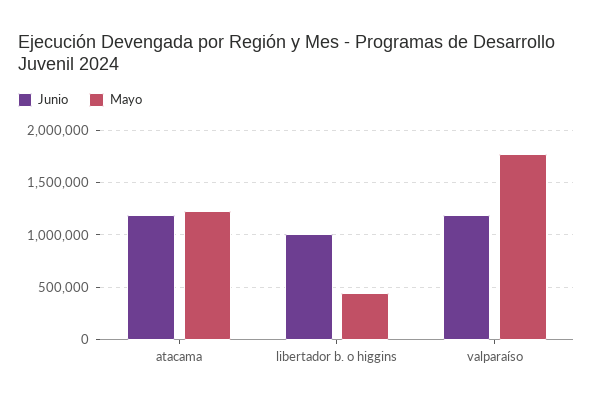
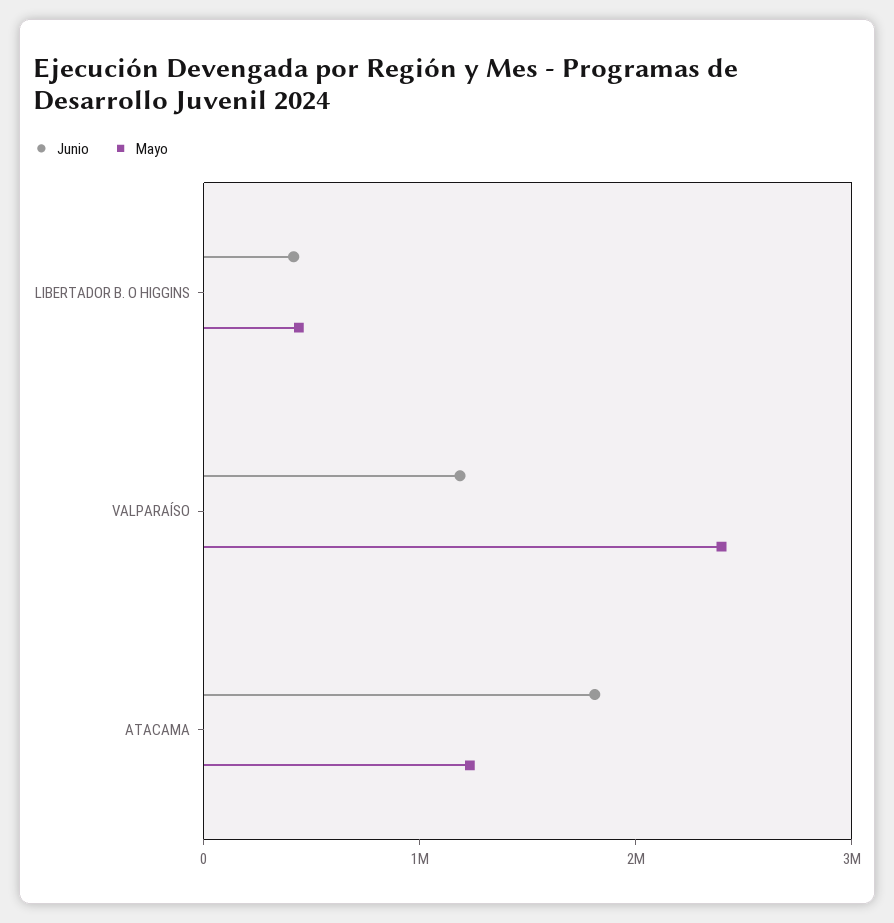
  {
    "Junio": {
-     "atacama": 1200000,
+     "atacama": 1800000,
-     "libertador b. o higgins": 1000000,
+     "libertador b. o higgins": 400000,
      "valparaíso": 1200000
    },
    "Mayo": {
      "atacama": 1200000,
      "libertador b. o higgins": 400000,
-     "valparaíso": 1800000
+     "valparaíso": 2400000
    }
  }

